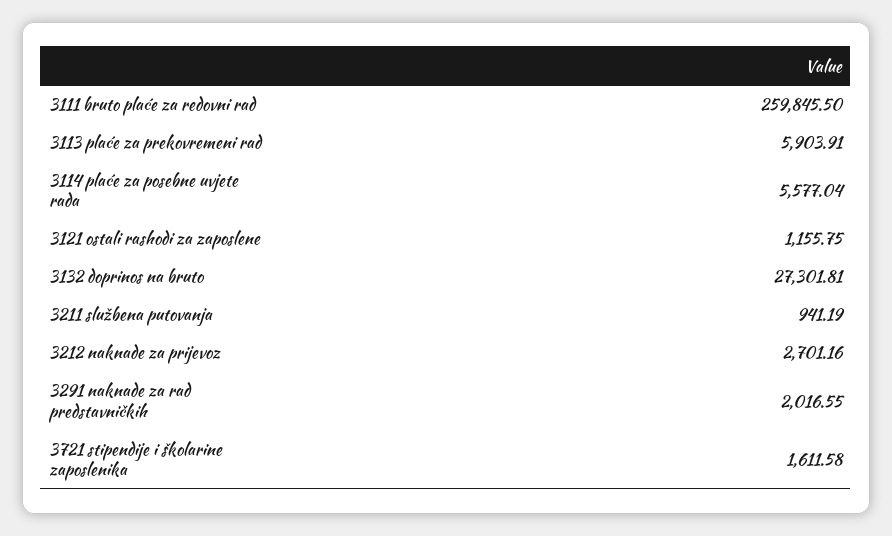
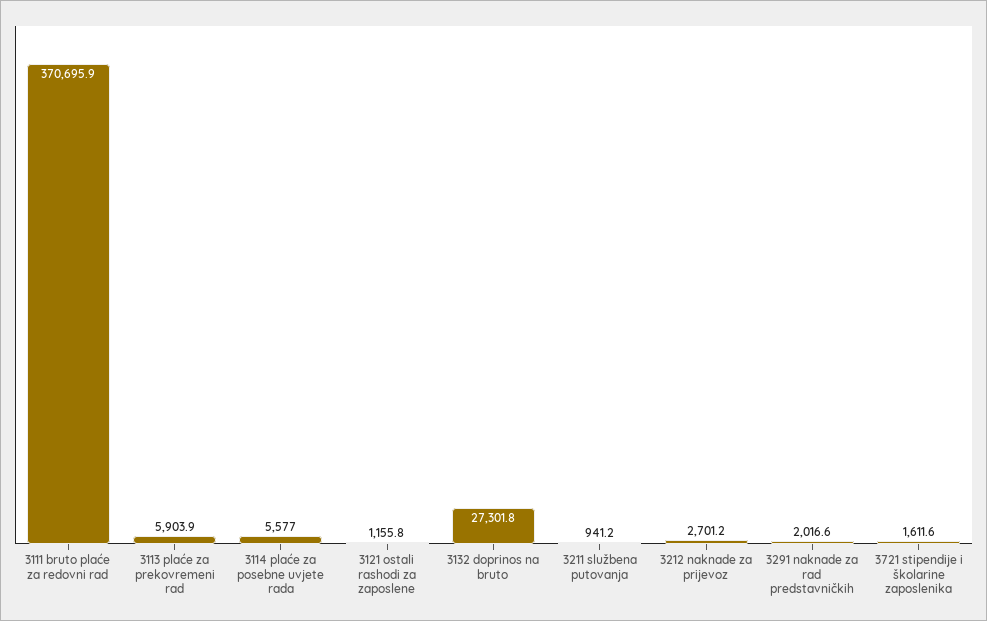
  {
-   "3111 bruto plaće za redovni rad": 259845.5,
+   "3111 bruto plaće za redovni rad": 370695.9,
    "3113 plaće za prekovremeni rad": 5903.91,
    "3114 plaće za posebne uvjete rada": 5577.04,
    "3121 ostali rashodi za zaposlene": 1155.75,
    "3132 doprinos na bruto": 27301.81,
    "3211 službena putovanja": 941.19,
    "3212 naknade za prijevoz": 2701.16,
    "3291 naknade za rad predstavničkih": 2016.55,
    "3721 stipendije i školarine zaposlenika": 1611.58
  }

